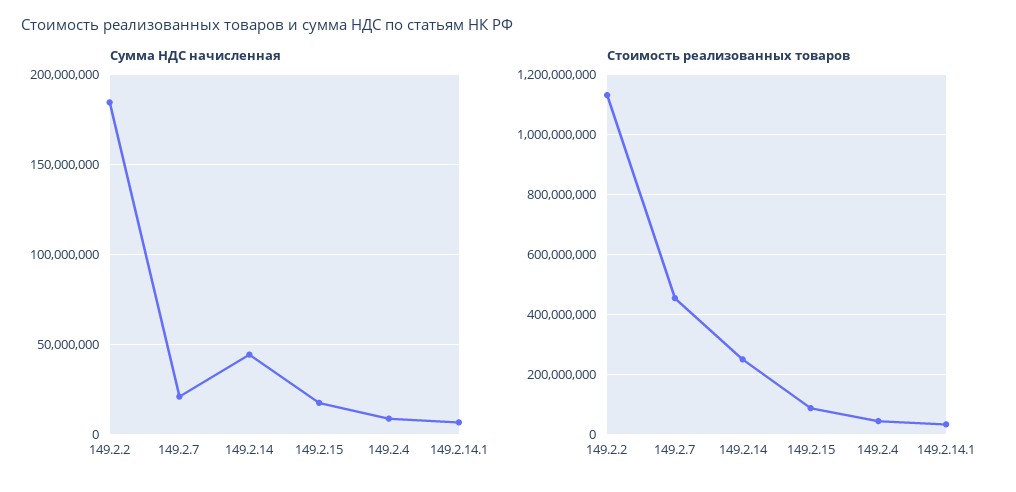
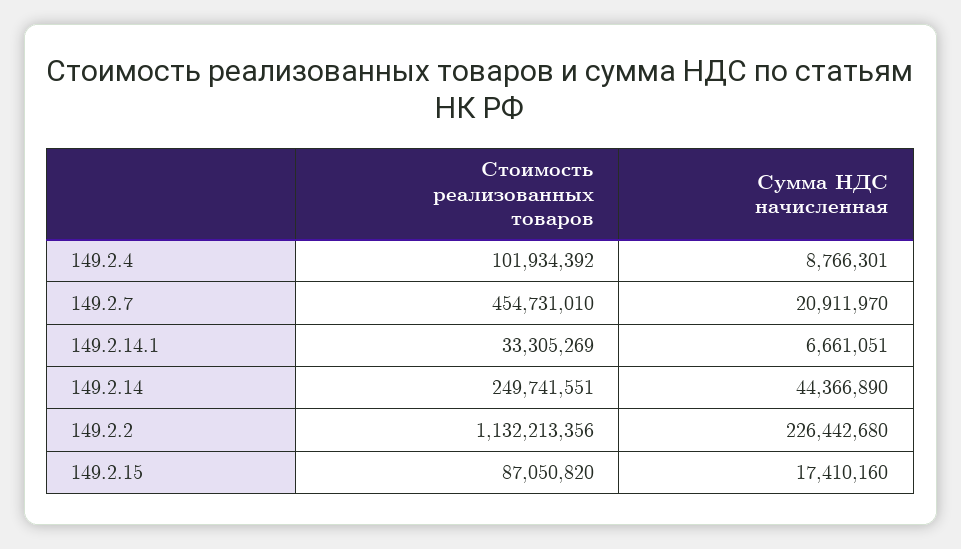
  {
    "Сумма НДС начисленная": {
-     "149.2.2": 185000000,
+     "149.2.2": 226442680,
      "149.2.7": 20911970,
      "149.2.14": 44366890,
      "149.2.15": 17410160,
      "149.2.4": 8766301,
      "149.2.14.1": 6661051
    },
    "Стоимость реализованных товаров": {
      "149.2.2": 1132213356,
      "149.2.7": 454731010,
      "149.2.14": 249741551,
      "149.2.15": 87050820,
-     "149.2.4": 50000000,
+     "149.2.4": 101934392,
      "149.2.14.1": 33305269
    }
  }

